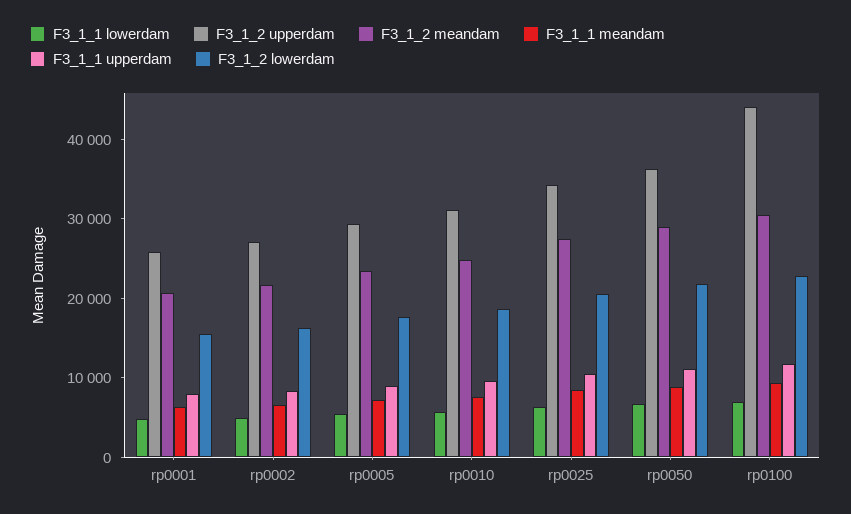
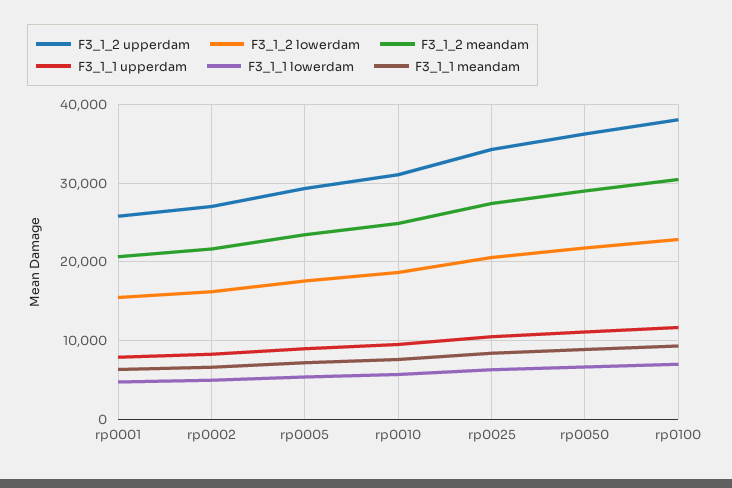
  {
    "F3_1_1 lowerdam": {
      "rp0001": 5000,
      "rp0002": 5000,
      "rp0005": 5000,
      "rp0010": 6000,
      "rp0025": 6000,
      "rp0050": 7000,
      "rp0100": 7000
    },
    "F3_1_2 upperdam": {
      "rp0001": 26000,
      "rp0002": 27000,
      "rp0005": 29000,
      "rp0010": 31000,
      "rp0025": 34000,
      "rp0050": 36000,
-     "rp0100": 44000
+     "rp0100": 38000
    },
    "F3_1_2 meandam": {
      "rp0001": 21000,
      "rp0002": 22000,
      "rp0005": 23000,
      "rp0010": 25000,
      "rp0025": 27000,
      "rp0050": 29000,
      "rp0100": 30000
    },
    "F3_1_1 meandam": {
      "rp0001": 6000,
      "rp0002": 7000,
      "rp0005": 7000,
      "rp0010": 8000,
      "rp0025": 8000,
      "rp0050": 9000,
      "rp0100": 9000
    },
    "F3_1_1 upperdam": {
      "rp0001": 8000,
      "rp0002": 8000,
      "rp0005": 9000,
      "rp0010": 10000,
      "rp0025": 11000,
      "rp0050": 11000,
      "rp0100": 12000
    },
    "F3_1_2 lowerdam": {
      "rp0001": 15000,
      "rp0002": 16000,
      "rp0005": 18000,
      "rp0010": 19000,
      "rp0025": 21000,
      "rp0050": 22000,
      "rp0100": 23000
    }
  }

